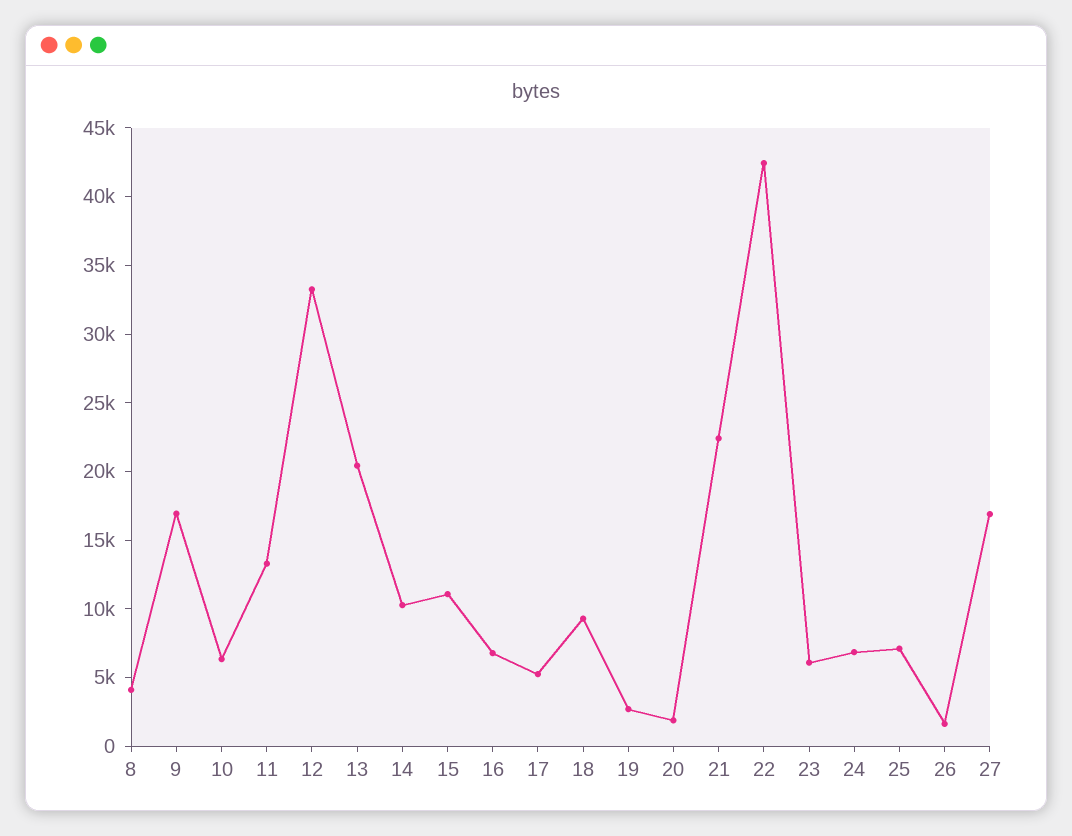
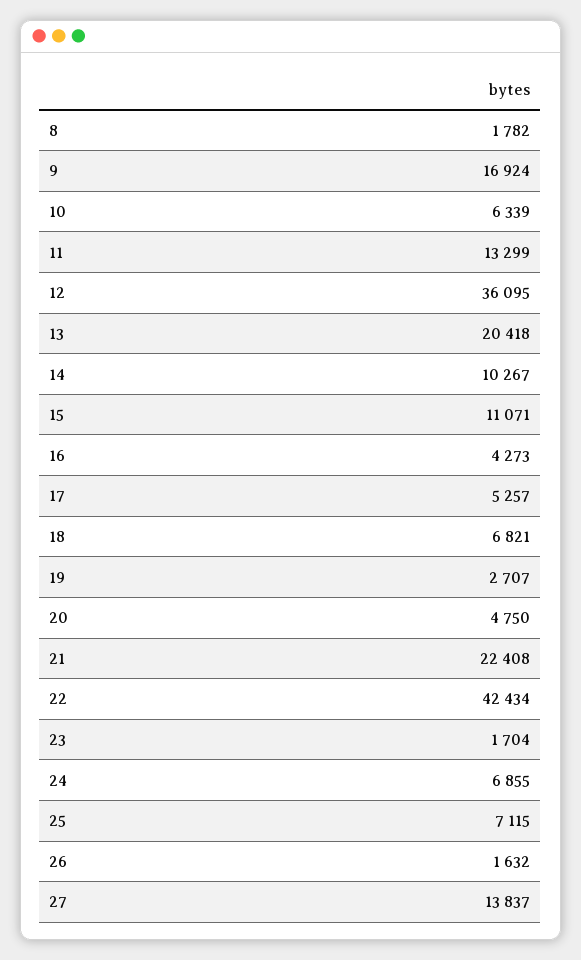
  {
-   "8": 4000,
+   "8": 1782,
    "9": 16924,
    "10": 6339,
    "11": 13299,
-   "12": 33000,
+   "12": 36095,
    "13": 20418,
    "14": 10267,
    "15": 11071,
-   "16": 7000,
+   "16": 4273,
    "17": 5257,
-   "18": 9000,
+   "18": 6821,
    "19": 2707,
-   "20": 2000,
+   "20": 4750,
    "21": 22408,
    "22": 42434,
-   "23": 6000,
+   "23": 1704,
    "24": 6855,
    "25": 7115,
    "26": 1632,
-   "27": 17000
+   "27": 13837
  }

